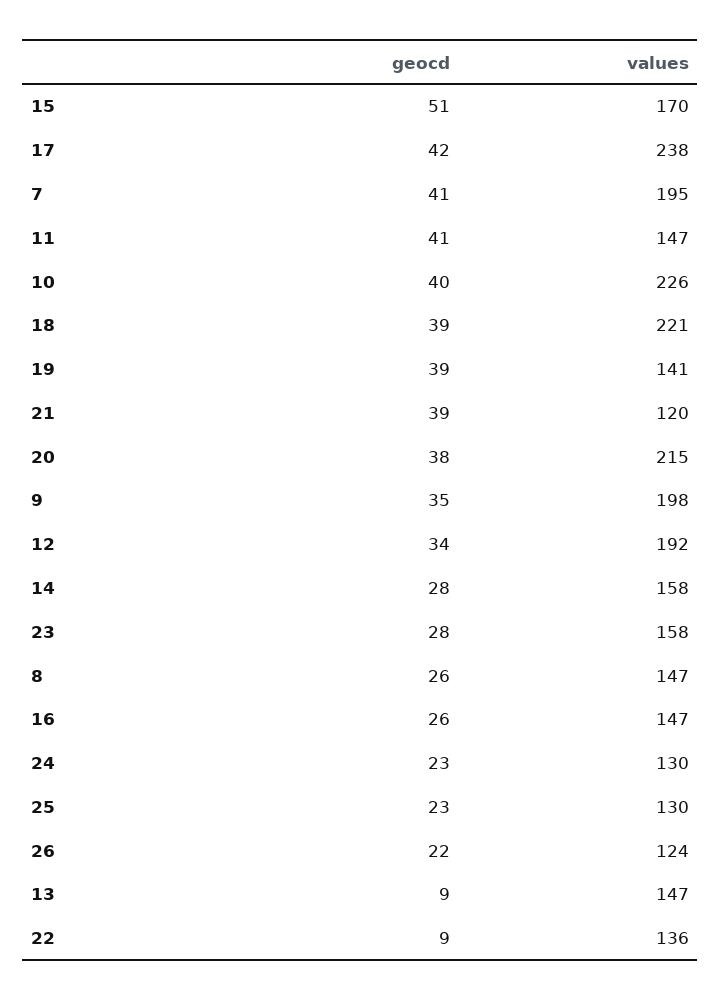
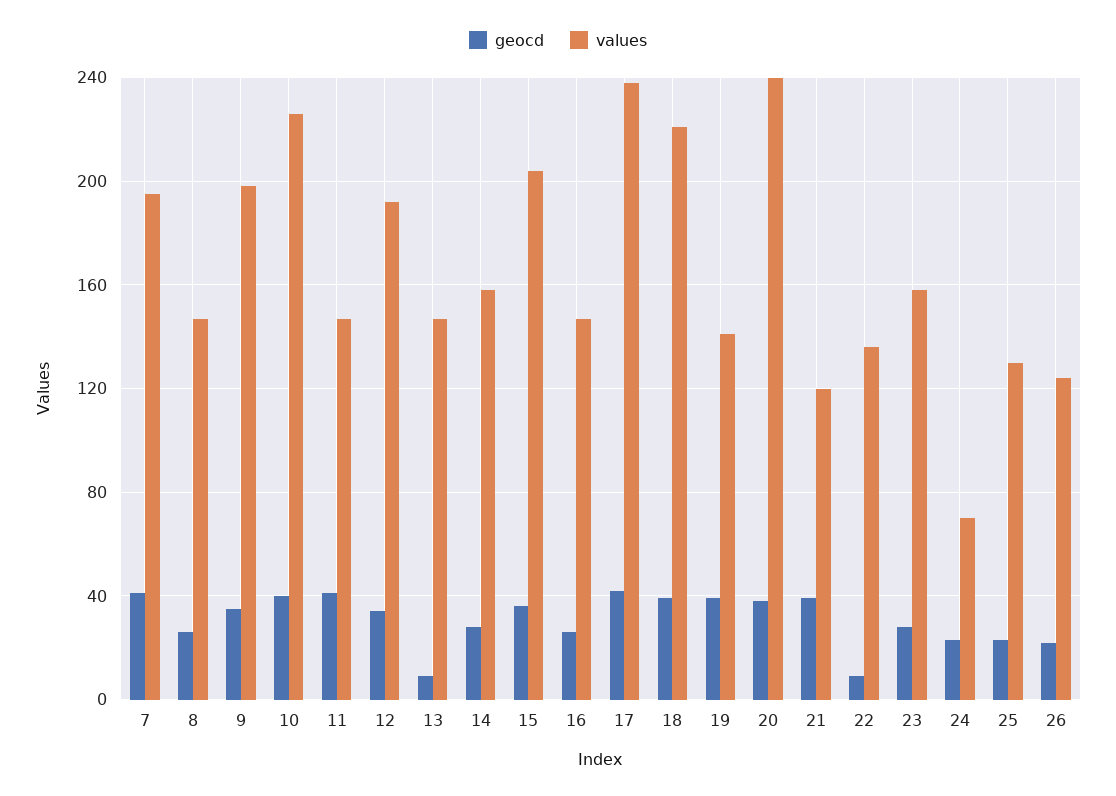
  {
    "geocd": {
-     "15": 51,
+     "15": 35,
      "17": 42,
      "7": 41,
      "11": 41,
      "10": 40,
      "18": 39,
      "19": 39,
      "21": 39,
      "20": 38,
      "9": 35,
      "12": 34,
      "14": 28,
      "23": 28,
      "8": 26,
      "16": 26,
      "24": 23,
      "25": 23,
      "26": 22,
      "13": 9,
      "22": 9
    },
    "values": {
-     "15": 170,
+     "15": 205,
      "17": 238,
      "7": 195,
      "11": 147,
      "10": 226,
      "18": 221,
      "19": 141,
      "21": 120,
-     "20": 215,
+     "20": 240,
      "9": 198,
      "12": 192,
      "14": 158,
      "23": 158,
      "8": 147,
      "16": 147,
-     "24": 130,
+     "24": 70,
      "25": 130,
      "26": 124,
      "13": 147,
      "22": 136
    }
  }

